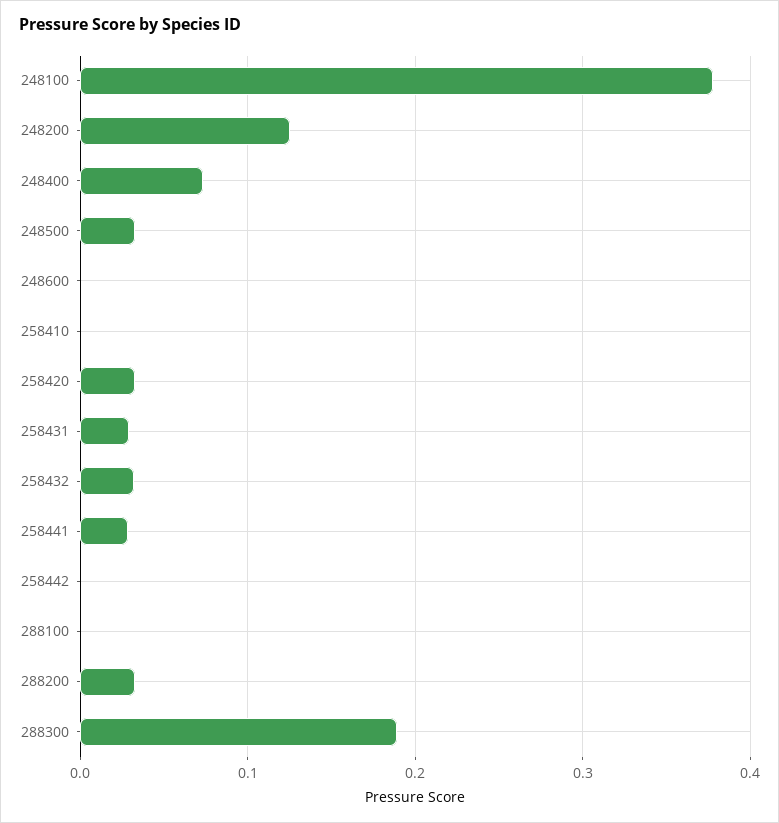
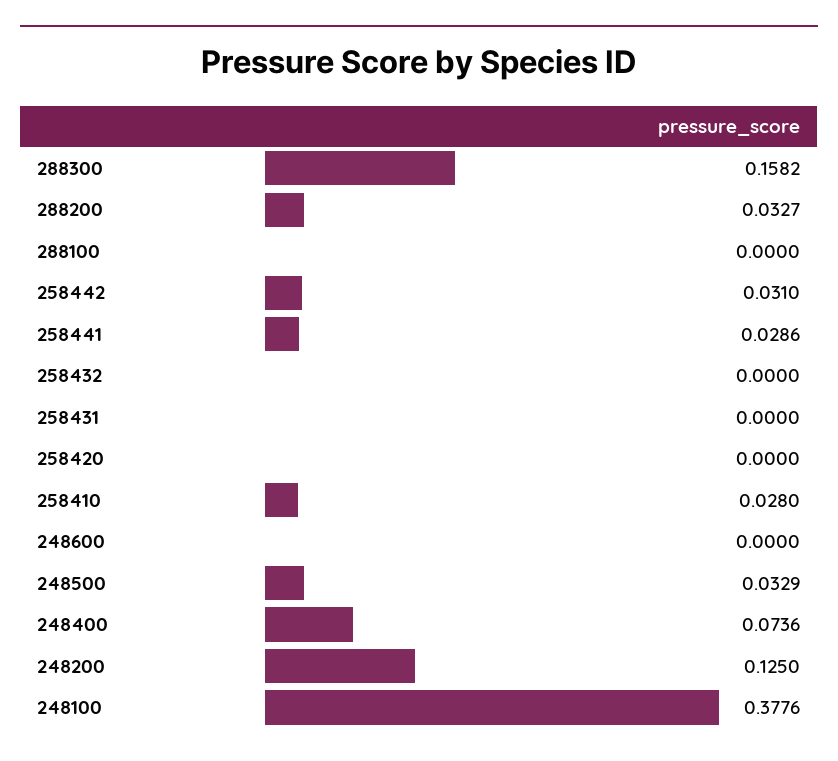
  {
    "248100": 0.3776,
    "248200": 0.125,
    "248400": 0.0736,
    "248500": 0.0329,
    "248600": 0,
-   "258410": 0,
+   "258410": 0.028,
-   "258420": 0.03,
+   "258420": 0,
-   "258431": 0.03,
+   "258431": 0,
-   "258432": 0.03,
+   "258432": 0,
    "258441": 0.0286,
-   "258442": 0,
+   "258442": 0.031,
    "288100": 0,
    "288200": 0.0327,
-   "288300": 0.19
+   "288300": 0.1582
  }

